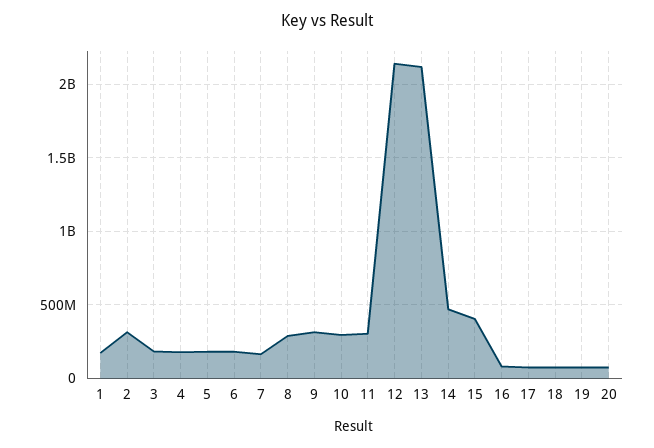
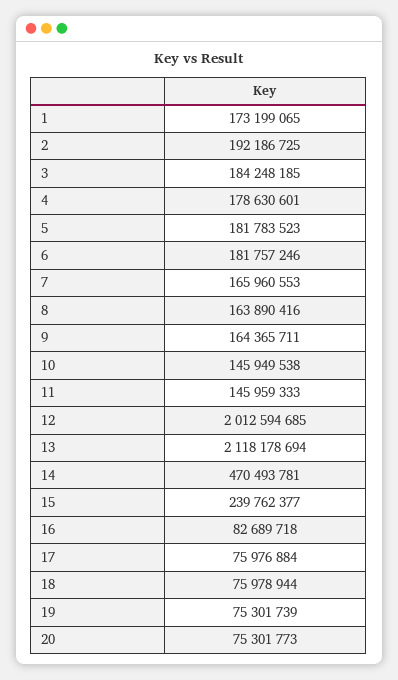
  {
    "1": 173199065,
-   "2": 300000000,
+   "2": 192186725,
    "3": 184248185,
    "4": 178630601,
    "5": 181783523,
    "6": 181757246,
    "7": 165960553,
-   "8": 300000000,
+   "8": 163890416,
-   "9": 300000000,
+   "9": 164365711,
-   "10": 300000000,
+   "10": 145949538,
-   "11": 300000000,
+   "11": 145959333,
-   "12": 2150000000,
+   "12": 2012594685,
    "13": 2118178694,
    "14": 470493781,
-   "15": 400000000,
+   "15": 239762377,
    "16": 82689718,
    "17": 75976884,
    "18": 75978944,
    "19": 75301739,
    "20": 75301773
  }

